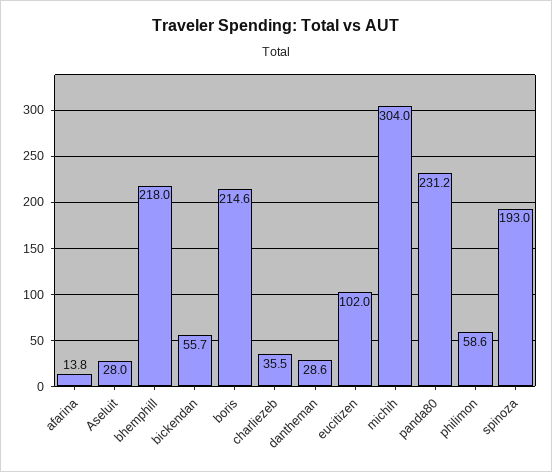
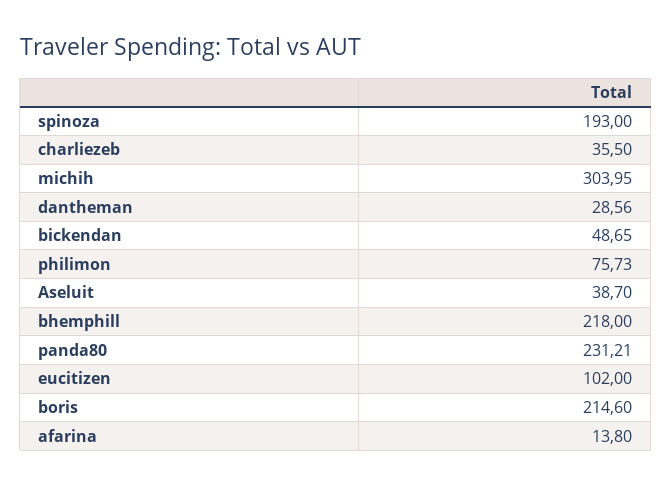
  {
    "afarina": 13.8,
-   "Aseluit": 28,
+   "Aseluit": 38.7,
    "bhemphill": 218,
-   "bickendan": 55.7,
+   "bickendan": 48.65,
    "boris": 214.6,
    "charliezeb": 35.5,
    "dantheman": 28.56,
    "eucitizen": 102,
    "michih": 303.95,
    "panda80": 231.21,
-   "philimon": 58.6,
+   "philimon": 75.73,
    "spinoza": 193
  }

